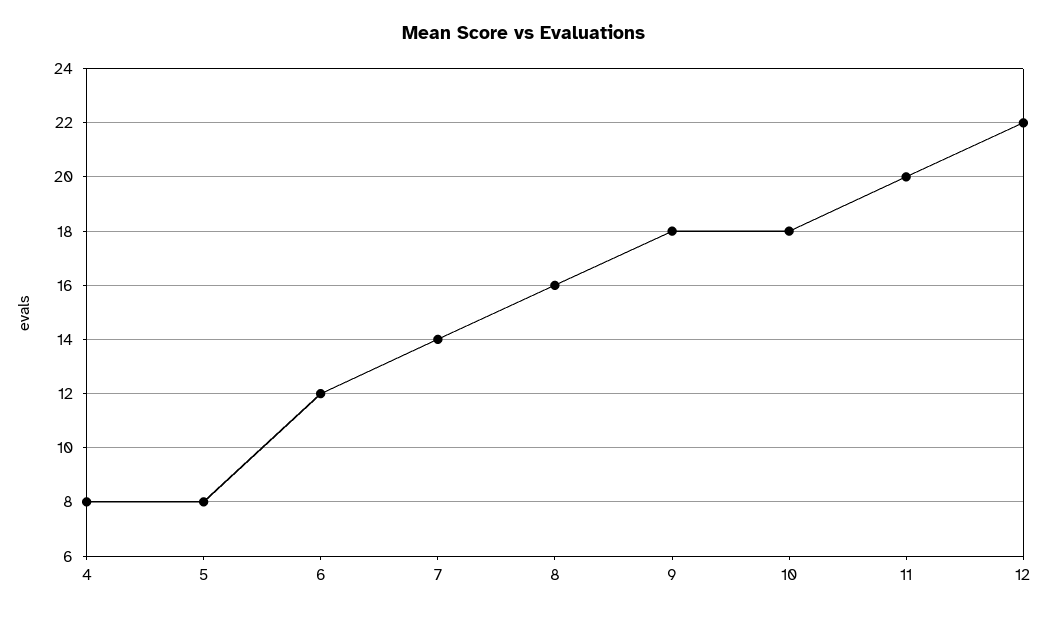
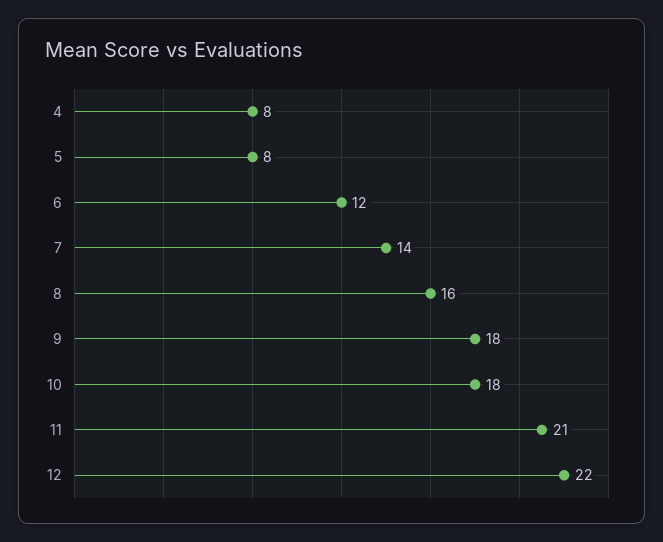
  {
    "4": 8,
    "5": 8,
    "6": 12,
    "7": 14,
    "8": 16,
    "9": 18,
    "10": 18,
-   "11": 20,
+   "11": 21,
    "12": 22
  }

